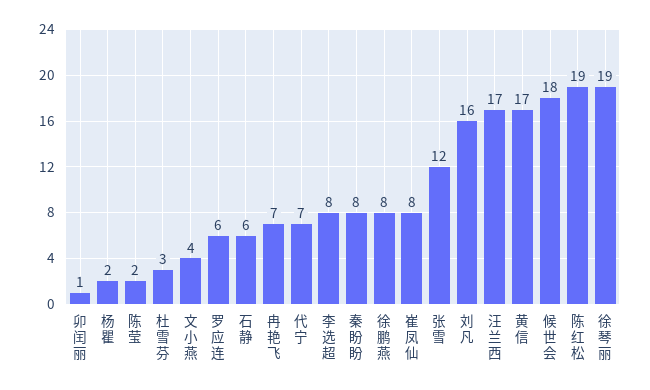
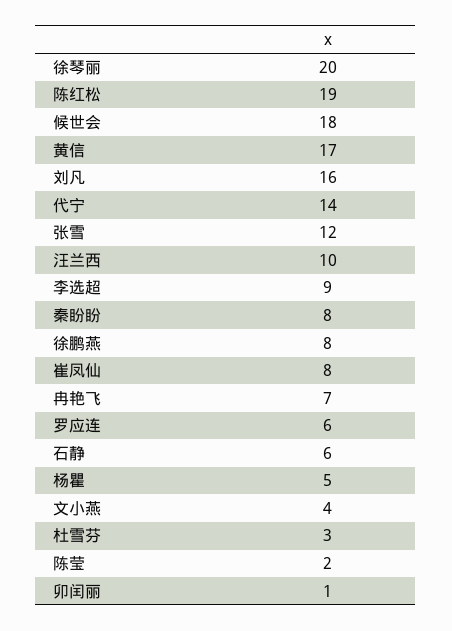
  {
    "卯闰丽": 1,
-   "杨瞿": 2,
+   "杨瞿": 5,
    "陈莹": 2,
    "杜雪芬": 3,
    "文小燕": 4,
    "罗应连": 6,
    "石静": 6,
    "冉艳飞": 7,
-   "代宁": 7,
+   "代宁": 14,
-   "李选超": 8,
+   "李选超": 9,
    "秦盼盼": 8,
    "徐鹏燕": 8,
    "崔凤仙": 8,
    "张雪": 12,
    "刘凡": 16,
-   "汪兰西": 17,
+   "汪兰西": 10,
    "黄信": 17,
    "候世会": 18,
    "陈红松": 19,
-   "徐琴丽": 19
+   "徐琴丽": 20
  }

